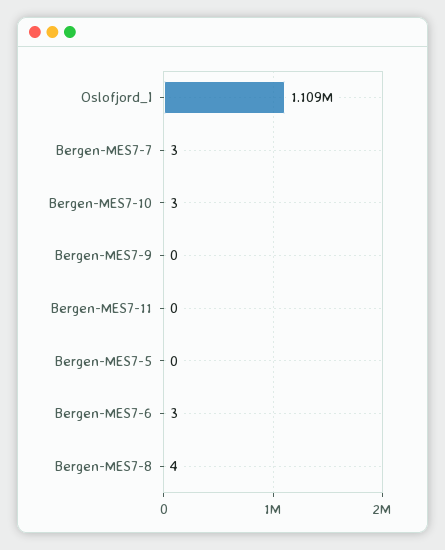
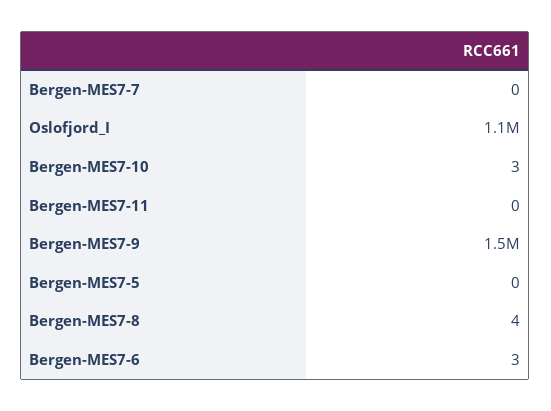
  {
    "Oslofjord_I": 1109000,
-   "Bergen-MES7-7": 3,
+   "Bergen-MES7-7": 0,
    "Bergen-MES7-10": 3,
-   "Bergen-MES7-9": 0,
+   "Bergen-MES7-9": 1500000,
    "Bergen-MES7-11": 0,
    "Bergen-MES7-5": 0,
    "Bergen-MES7-6": 3,
    "Bergen-MES7-8": 4
  }

